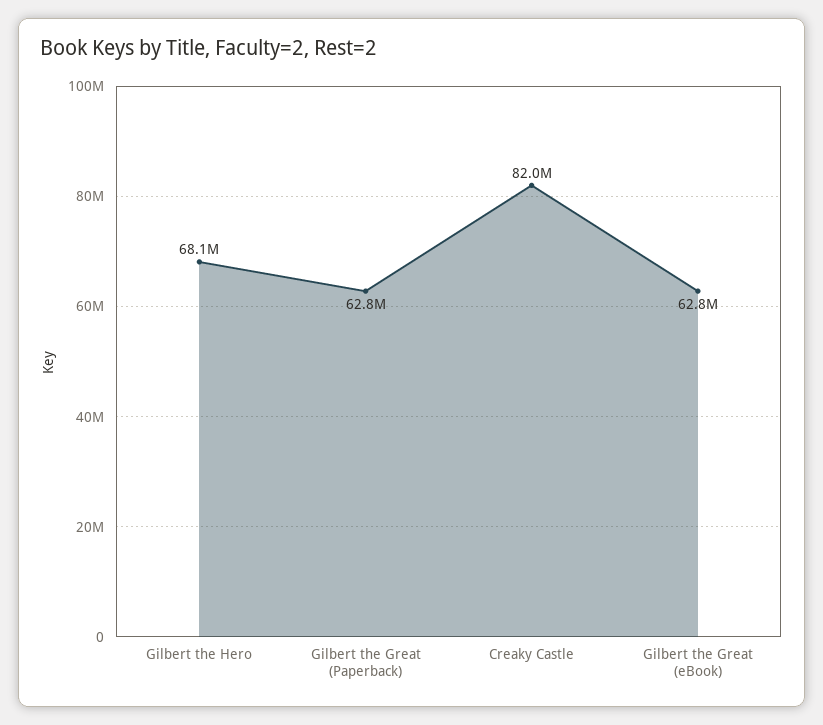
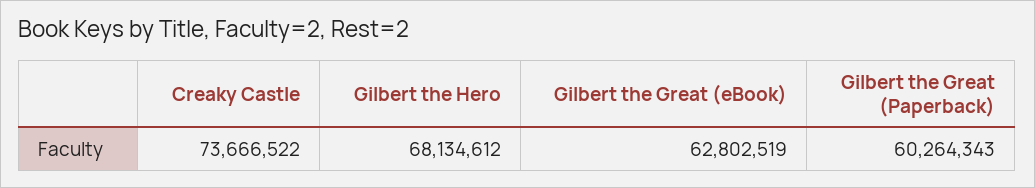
  {
    "Gilbert the Hero": 68134612,
-   "Gilbert the Great (Paperback)": 62800000,
+   "Gilbert the Great (Paperback)": 60264343,
-   "Creaky Castle": 82000000,
+   "Creaky Castle": 73666522,
    "Gilbert the Great (eBook)": 62802519
  }

